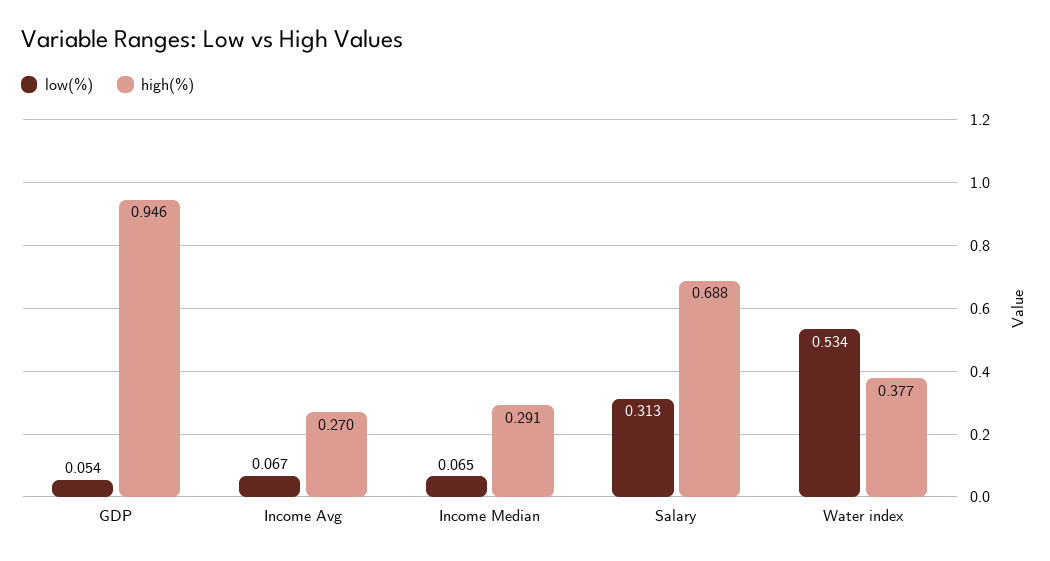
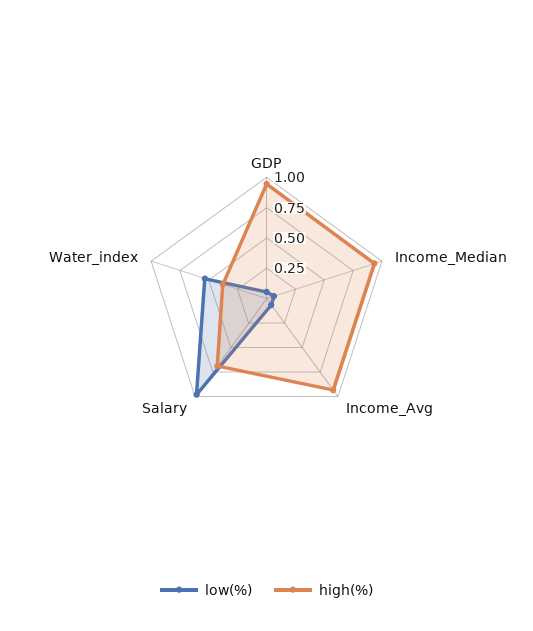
  {
    "low(%)": {
      "GDP": 0.054,
      "Income Avg": 0.067,
      "Income Median": 0.065,
-     "Salary": 0.313,
+     "Salary": 1,
      "Water index": 0.534
    },
    "high(%)": {
      "GDP": 0.946,
-     "Income Avg": 0.27,
+     "Income Avg": 1,
-     "Income Median": 0.291,
+     "Income Median": 1,
      "Salary": 0.688,
      "Water index": 0.377
    }
  }

